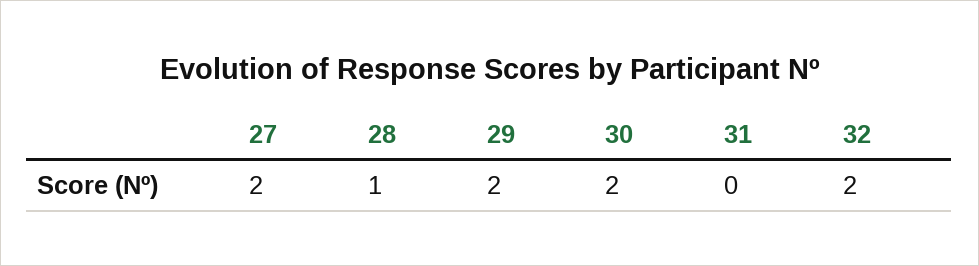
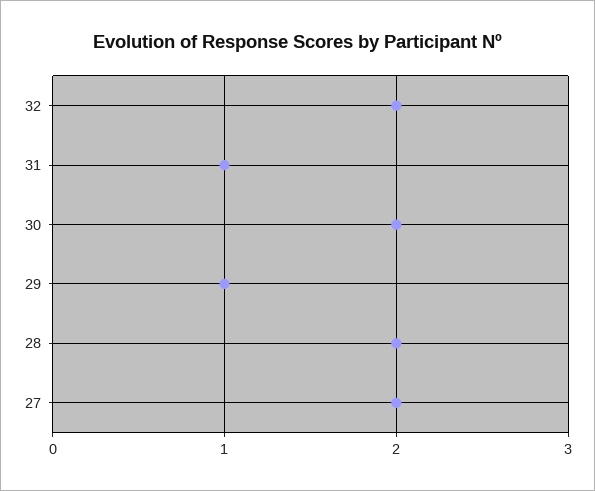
  {
    "27": 2,
-   "28": 1,
+   "28": 2,
-   "29": 2,
+   "29": 1,
    "30": 2,
-   "31": 0,
+   "31": 1,
    "32": 2
  }

